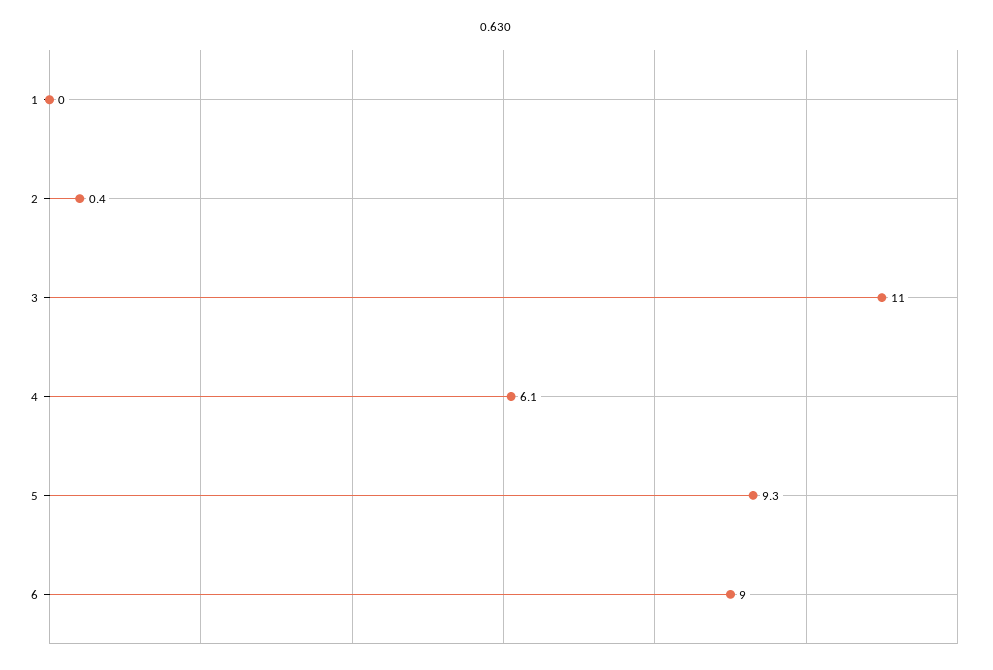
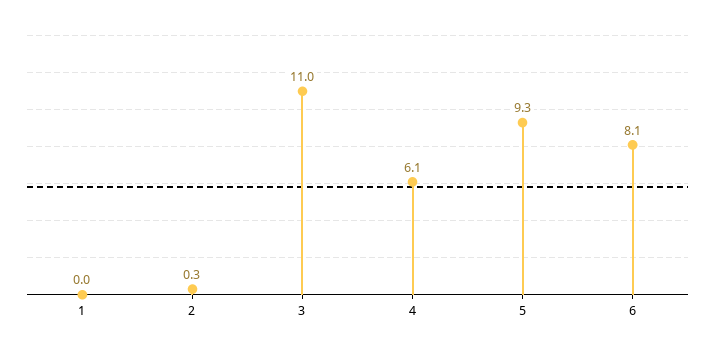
  {
    "1": 0,
-   "2": 0.4,
+   "2": 0.3,
    "3": 11,
    "4": 6.1,
    "5": 9.3,
-   "6": 9
+   "6": 8.1
  }

